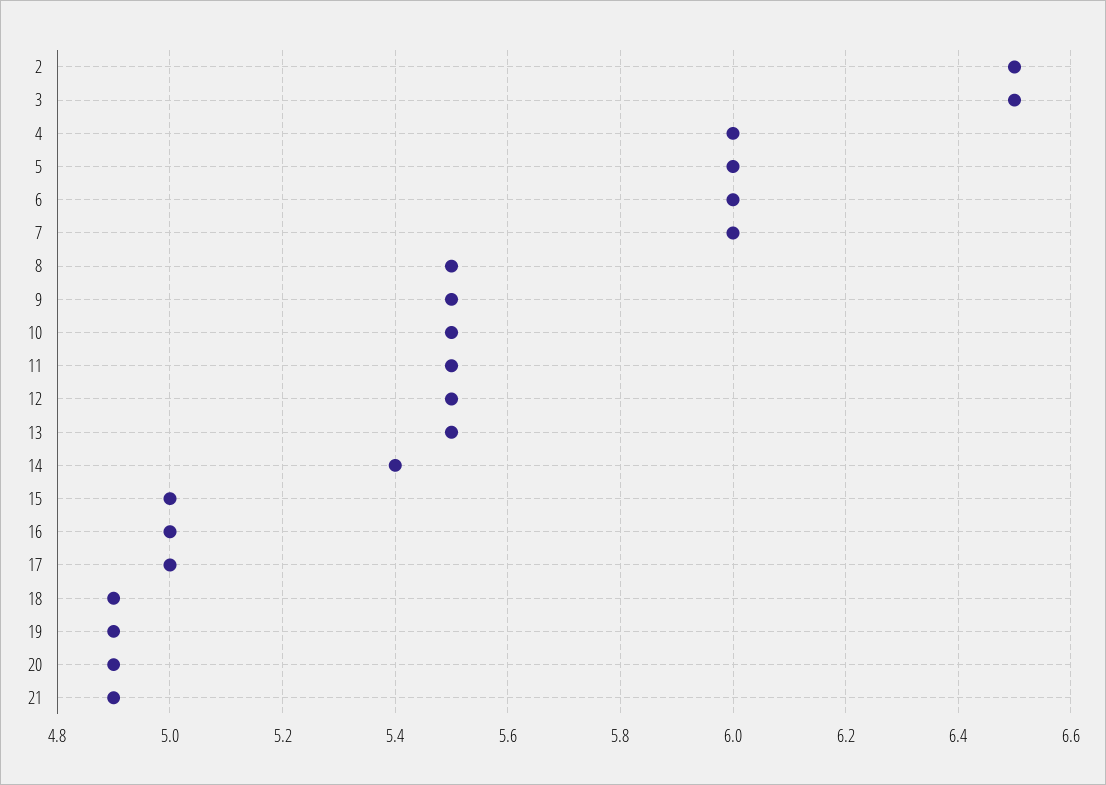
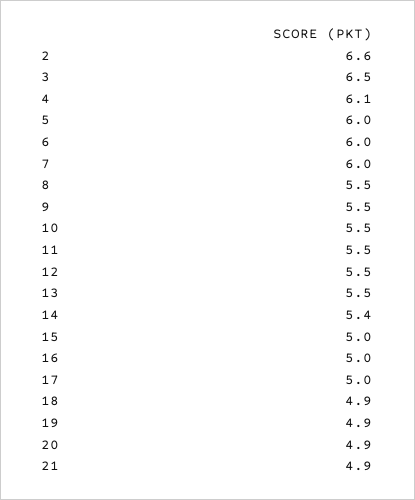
  {
-   "2": 6.5,
+   "2": 6.6,
    "3": 6.5,
-   "4": 6,
+   "4": 6.1,
    "5": 6,
    "6": 6,
    "7": 6,
    "8": 5.5,
    "9": 5.5,
    "10": 5.5,
    "11": 5.5,
    "12": 5.5,
    "13": 5.5,
    "14": 5.4,
    "15": 5,
    "16": 5,
    "17": 5,
    "18": 4.9,
    "19": 4.9,
    "20": 4.9,
    "21": 4.9
  }

